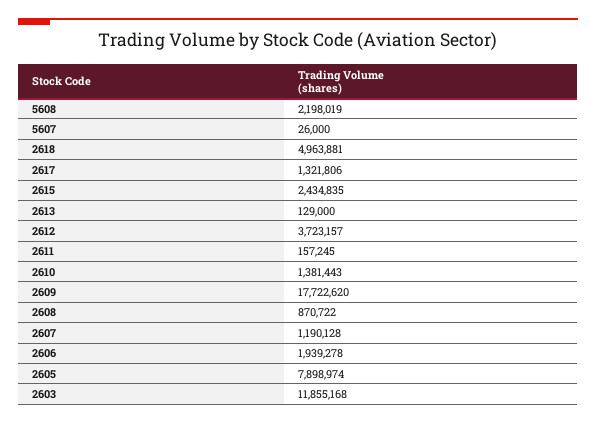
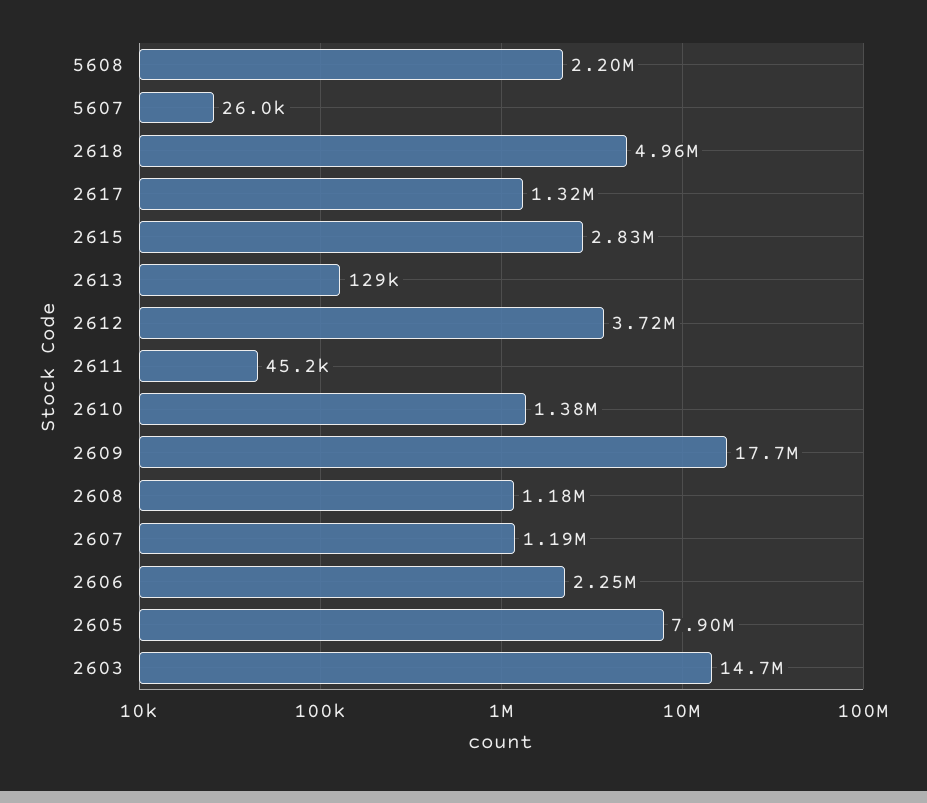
  {
    "5608": 2198019,
    "5607": 26000,
    "2618": 4963881,
    "2617": 1321806,
-   "2615": 2434835,
+   "2615": 2830000,
    "2613": 129000,
    "2612": 3723157,
-   "2611": 157245,
+   "2611": 45200,
    "2610": 1381443,
    "2609": 17722620,
-   "2608": 870722,
+   "2608": 1180000,
    "2607": 1190128,
-   "2606": 1939278,
+   "2606": 2250000,
    "2605": 7898974,
-   "2603": 11855168
+   "2603": 14700000
  }

